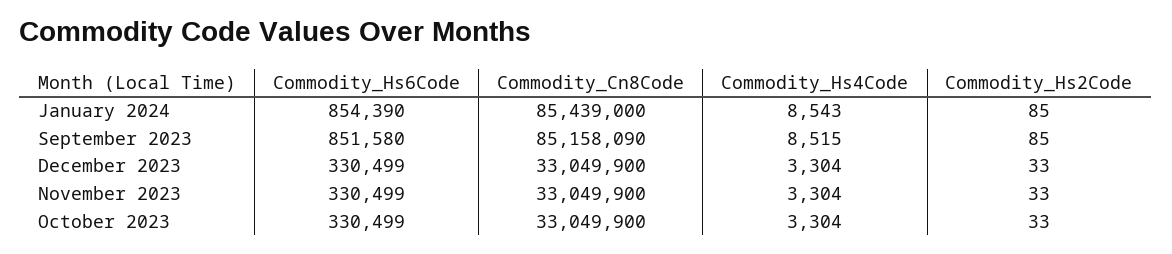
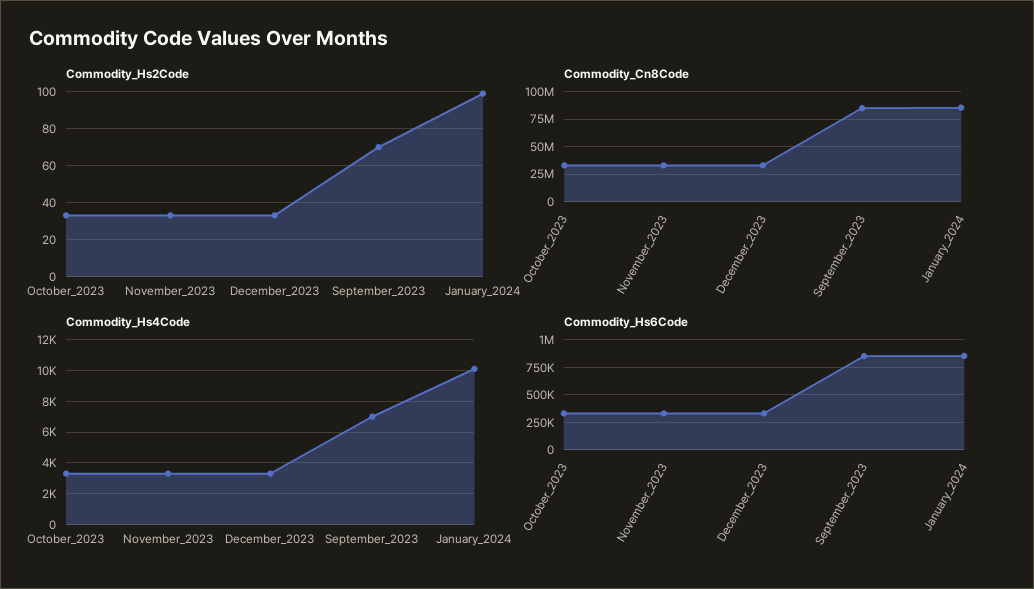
  {
    "Commodity_Hs6Code": {
      "January 2024": 854390,
      "September 2023": 851580,
      "December 2023": 330499,
      "November 2023": 330499,
      "October 2023": 330499
    },
    "Commodity_Cn8Code": {
      "January 2024": 85439000,
      "September 2023": 85158090,
      "December 2023": 33049900,
      "November 2023": 33049900,
      "October 2023": 33049900
    },
    "Commodity_Hs4Code": {
-     "January 2024": 8543,
+     "January 2024": 10000,
-     "September 2023": 8515,
+     "September 2023": 7000,
      "December 2023": 3304,
      "November 2023": 3304,
      "October 2023": 3304
    },
    "Commodity_Hs2Code": {
-     "January 2024": 85,
+     "January 2024": 100,
-     "September 2023": 85,
+     "September 2023": 70,
      "December 2023": 33,
      "November 2023": 33,
      "October 2023": 33
    }
  }

